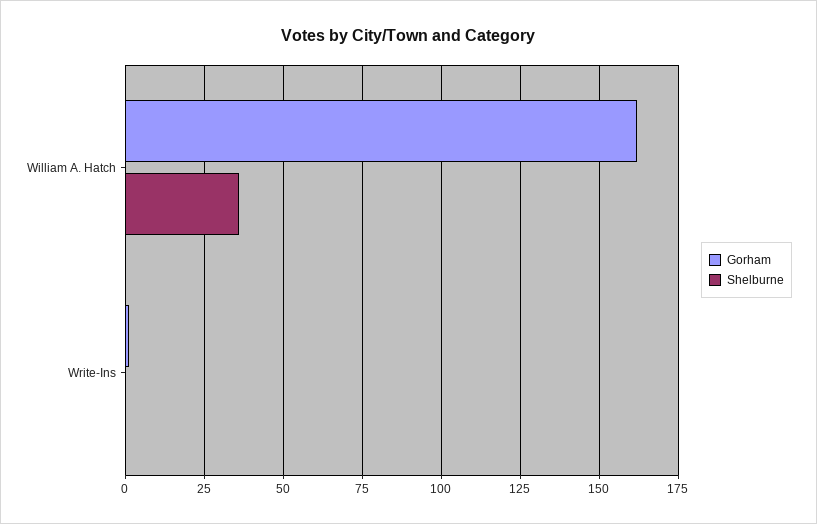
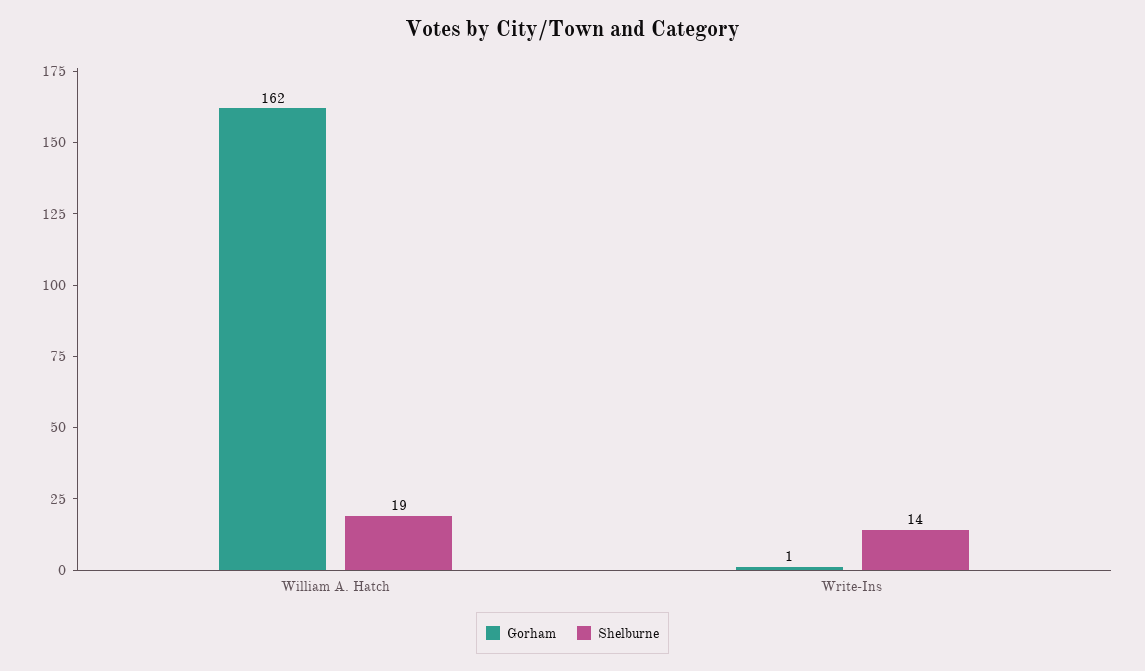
  {
    "Gorham": {
      "William A. Hatch": 162,
      "Write-Ins": 1
    },
    "Shelburne": {
-     "William A. Hatch": 35,
+     "William A. Hatch": 19,
-     "Write-Ins": 0
+     "Write-Ins": 14
    }
  }

